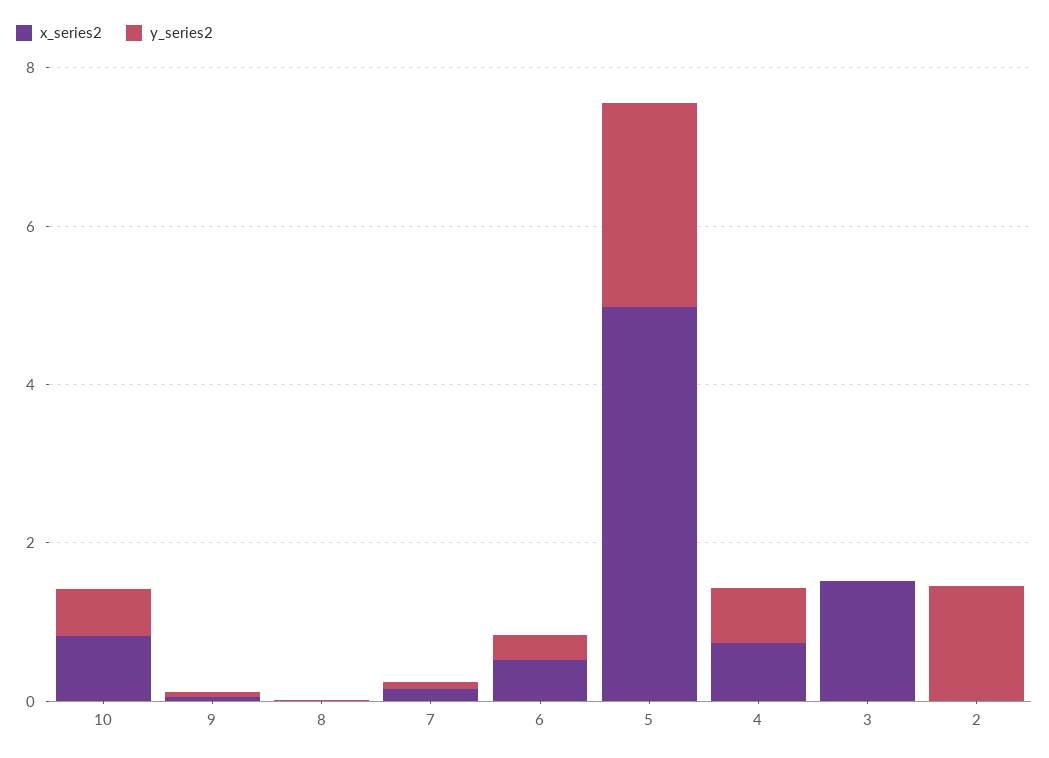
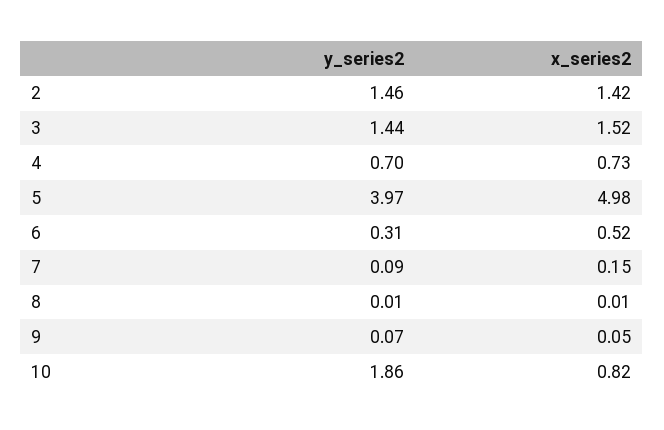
  {
    "x_series2": {
      "10": 0.82,
      "9": 0.05,
      "8": 0.01,
      "7": 0.15,
      "6": 0.52,
      "5": 4.98,
      "4": 0.73,
      "3": 1.52,
-     "2": 0
+     "2": 1.42
    },
    "y_series2": {
-     "10": 0.5,
+     "10": 1.86,
      "9": 0.07,
      "8": 0.01,
      "7": 0.09,
      "6": 0.31,
-     "5": 2.5,
+     "5": 3.97,
      "4": 0.7,
-     "3": 0,
+     "3": 1.44,
      "2": 1.46
    }
  }

